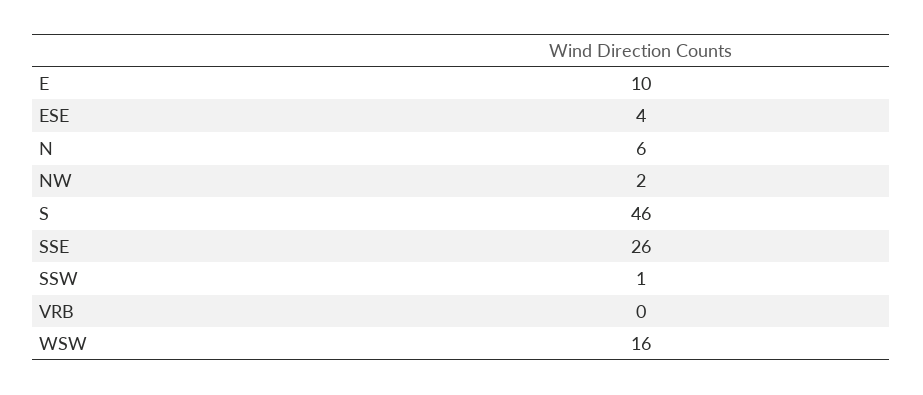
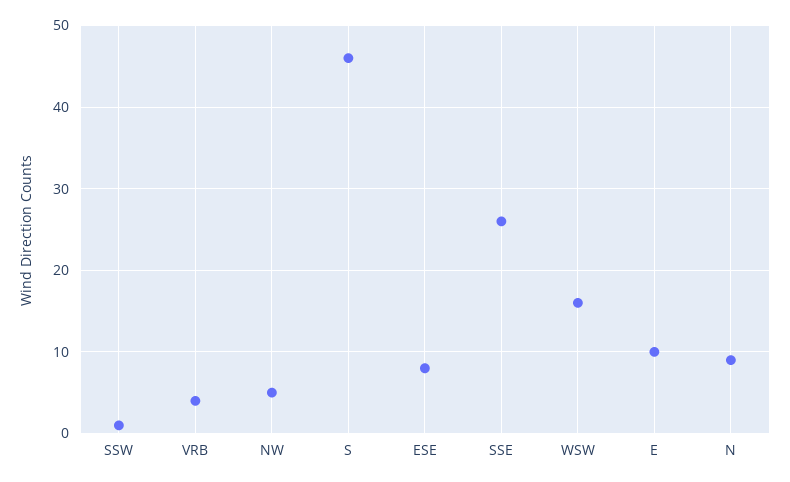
  {
    "E": 10,
-   "ESE": 4,
+   "ESE": 8,
-   "N": 6,
+   "N": 9,
-   "NW": 2,
+   "NW": 5,
    "S": 46,
    "SSE": 26,
    "SSW": 1,
-   "VRB": 0,
+   "VRB": 4,
    "WSW": 16
  }

